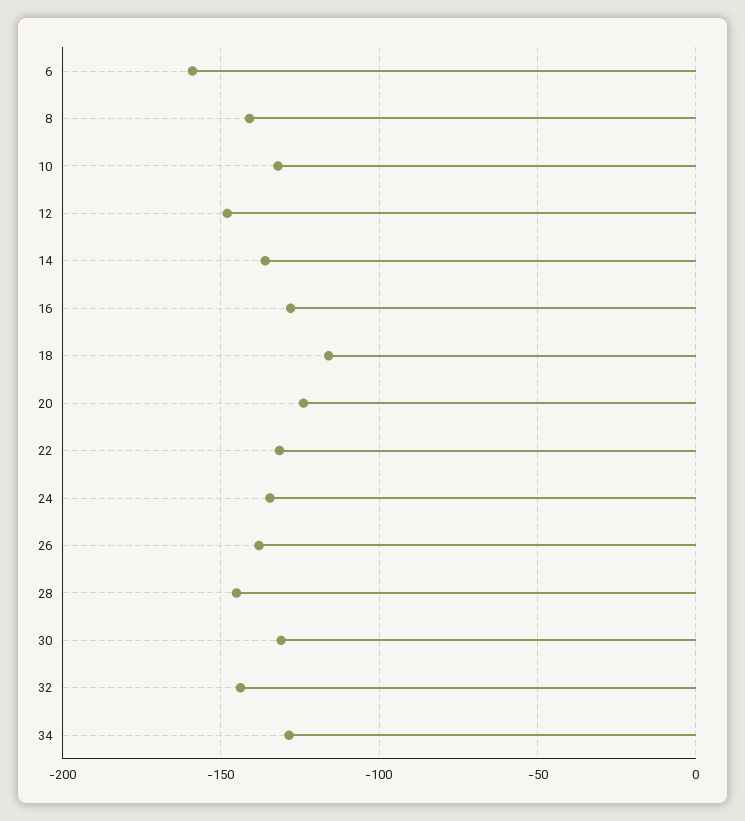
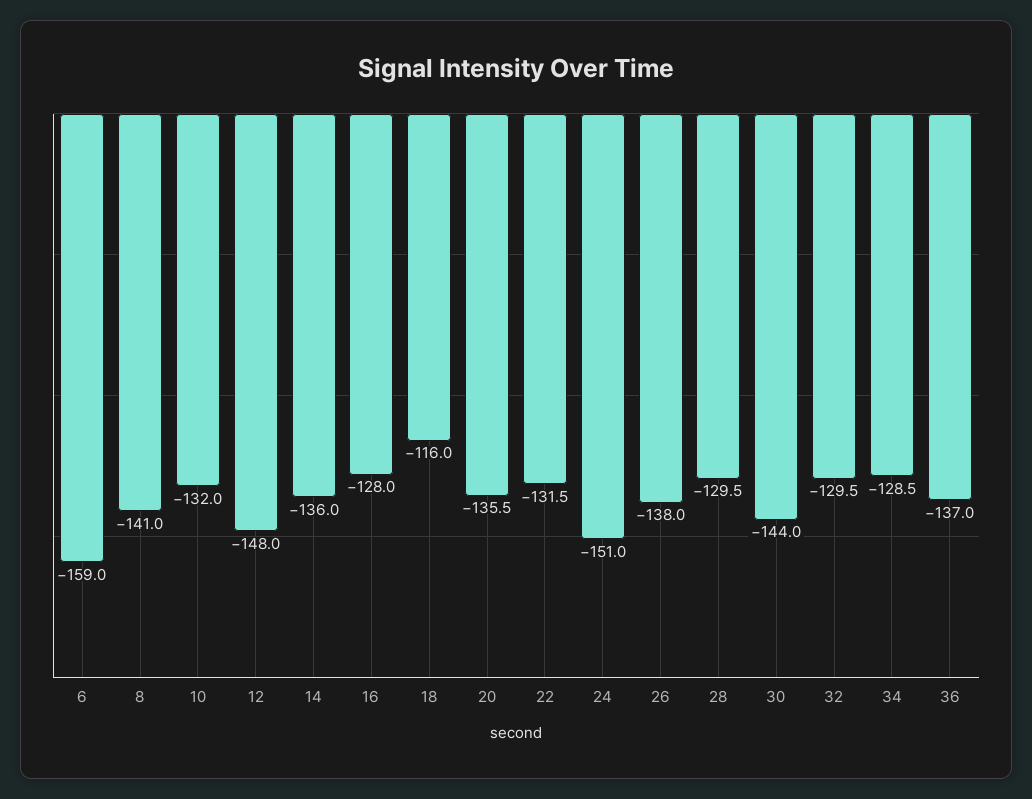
  {
    "6": -159,
    "8": -141,
    "10": -132,
    "12": -148,
    "14": -136,
    "16": -128,
    "18": -116,
-   "20": -125,
+   "20": -135.5,
    "22": -131.5,
-   "24": -135,
+   "24": -151,
    "26": -138,
-   "28": -145,
+   "28": -129.5,
-   "30": -130,
+   "30": -144,
-   "32": -145,
+   "32": -129.5,
-   "34": -128.5
+   "34": -128.5,
+   "36": -137
  }

